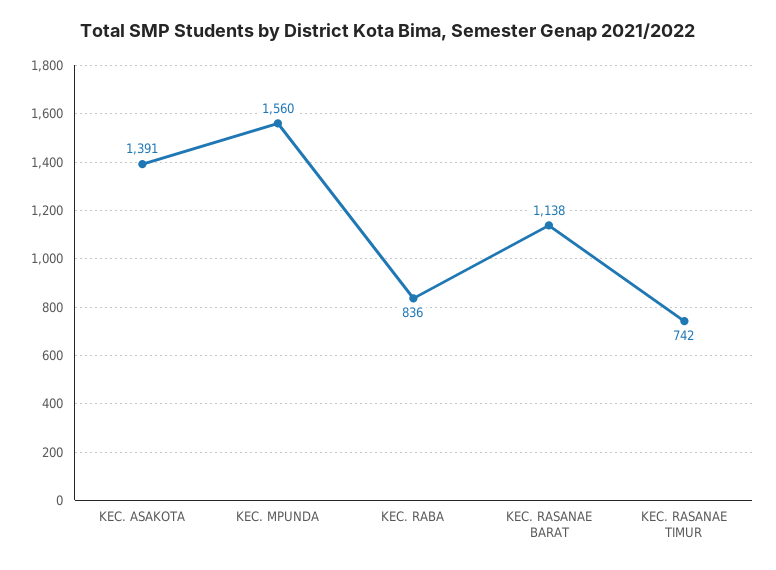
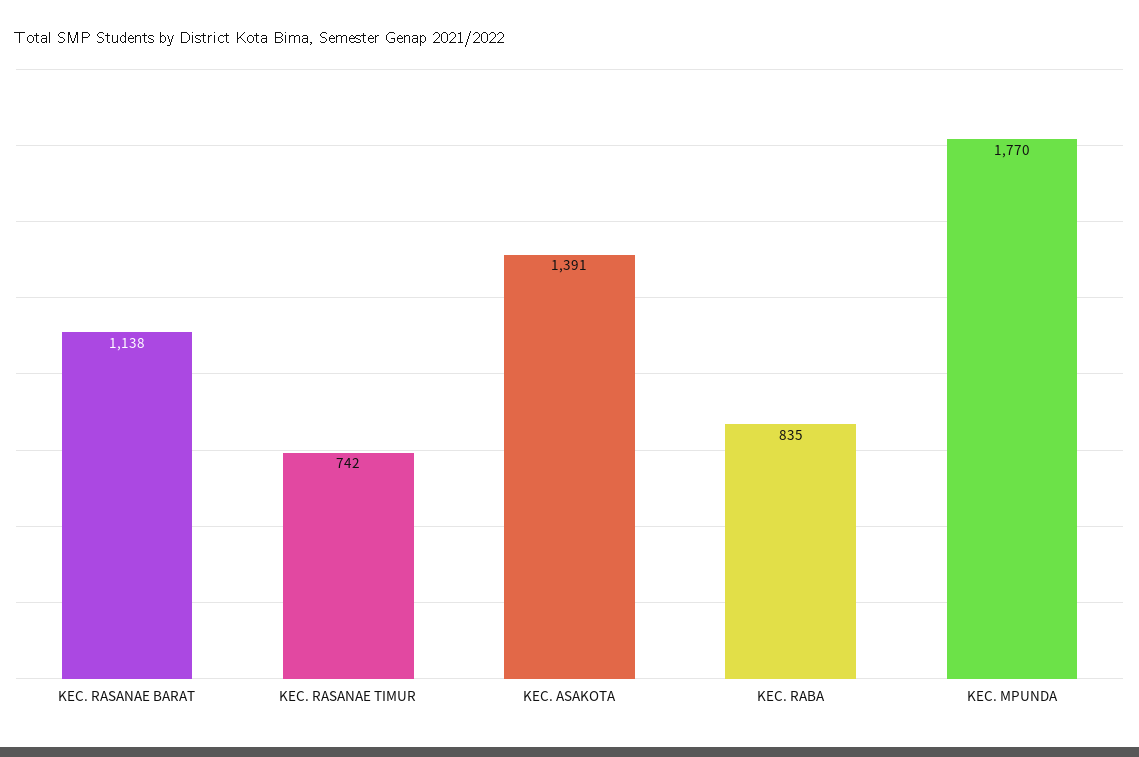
  {
    "KEC. ASAKOTA": 1391,
-   "KEC. MPUNDA": 1560,
+   "KEC. MPUNDA": 1770,
-   "KEC. RABA": 836,
+   "KEC. RABA": 835,
    "KEC. RASANAE BARAT": 1138,
    "KEC. RASANAE TIMUR": 742
  }

